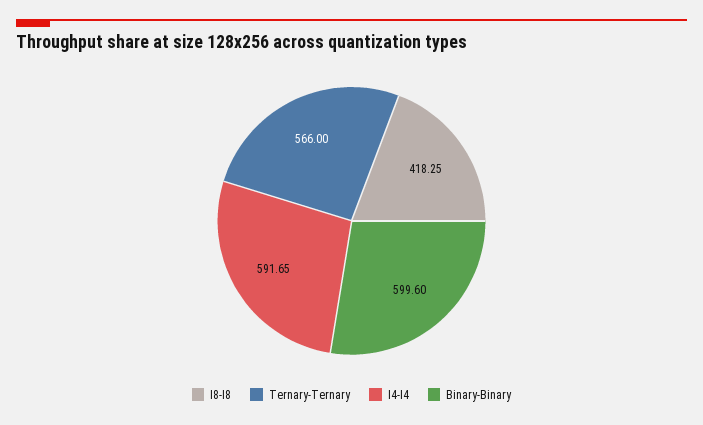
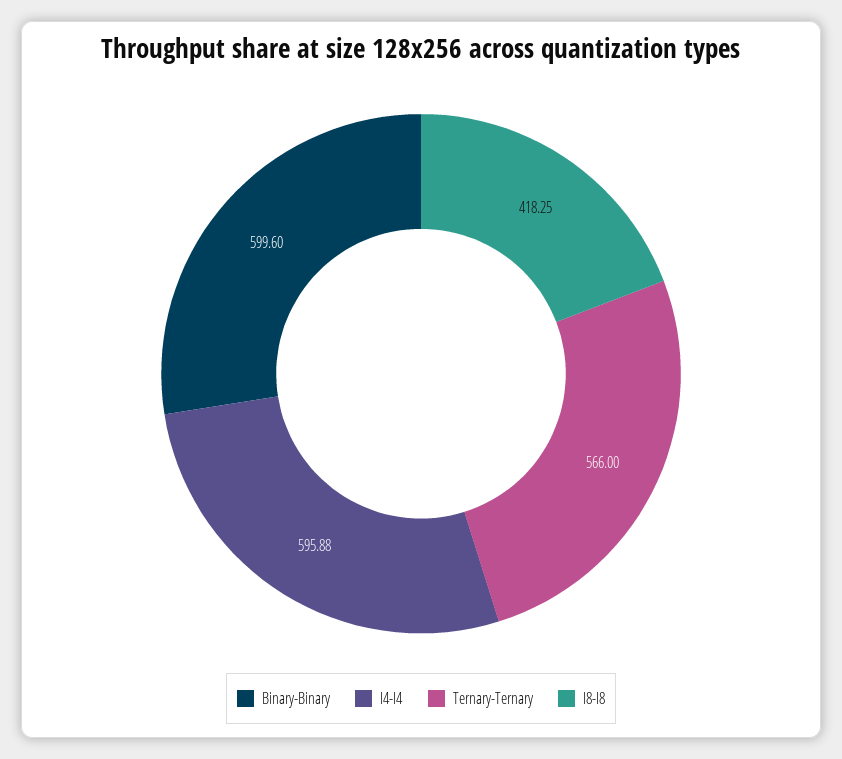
  {
    "I8-I8": 418.25,
    "Ternary-Ternary": 566,
-   "I4-I4": 591.65,
+   "I4-I4": 595.88,
    "Binary-Binary": 599.6
  }

